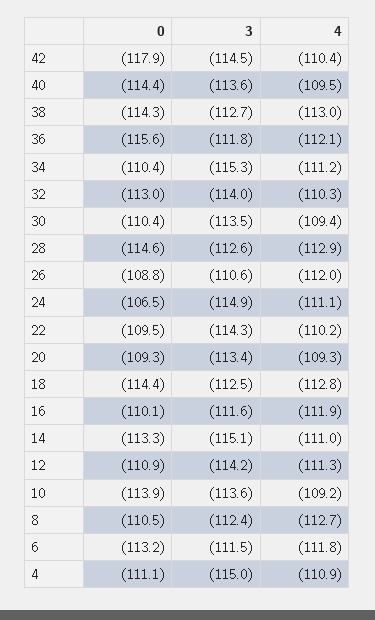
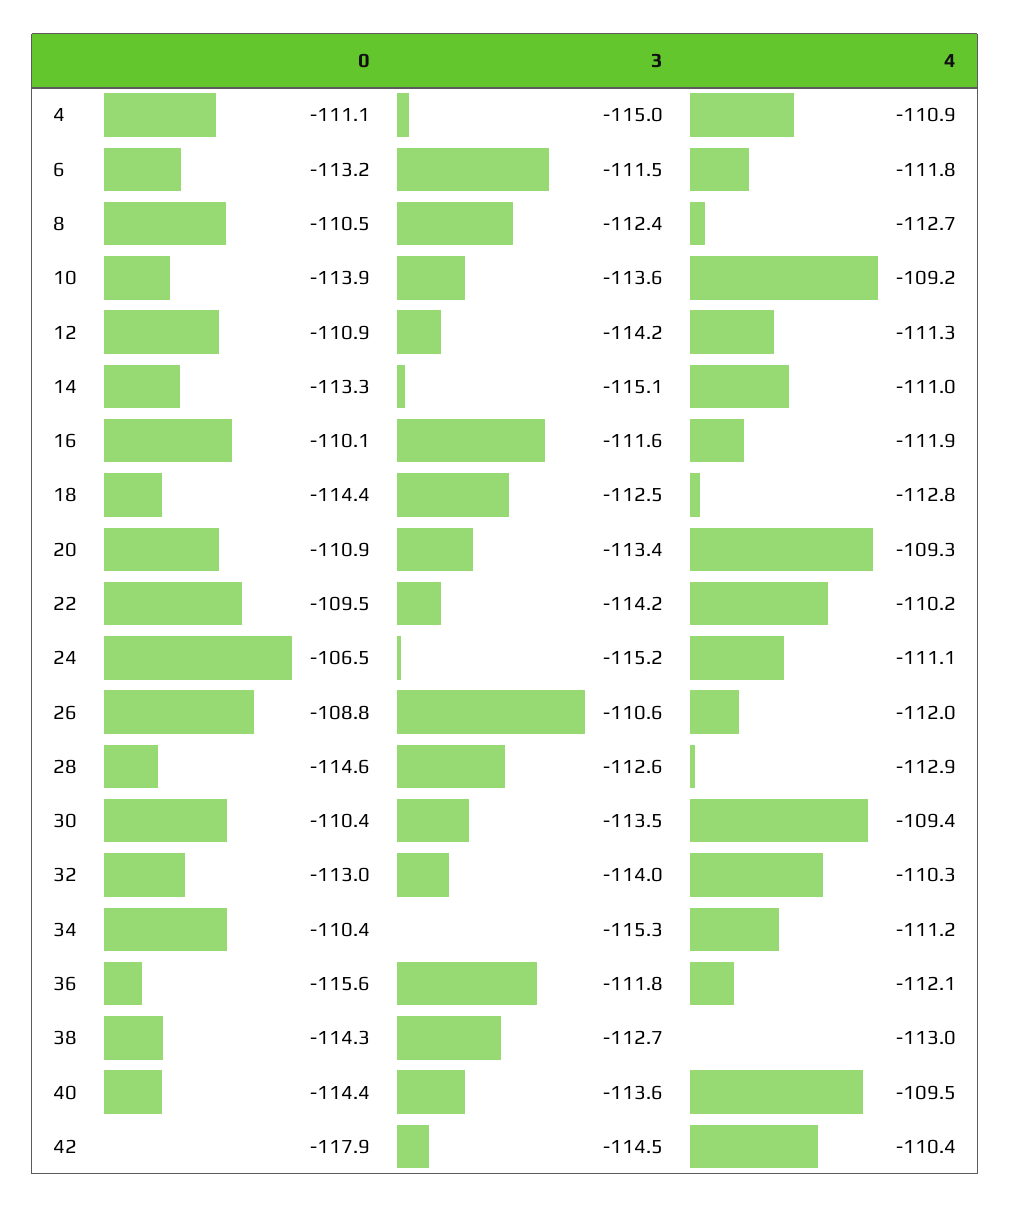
  {
    "0": {
      "42": -117.9,
      "40": -114.4,
      "38": -114.3,
      "36": -115.6,
      "34": -110.4,
      "32": -113,
      "30": -110.4,
      "28": -114.6,
      "26": -108.8,
      "24": -106.5,
      "22": -109.5,
-     "20": -109.3,
+     "20": -110.9,
      "18": -114.4,
      "16": -110.1,
      "14": -113.3,
      "12": -110.9,
      "10": -113.9,
      "8": -110.5,
      "6": -113.2,
      "4": -111.1
    },
    "3": {
      "42": -114.5,
      "40": -113.6,
      "38": -112.7,
      "36": -111.8,
      "34": -115.3,
      "32": -114,
      "30": -113.5,
      "28": -112.6,
      "26": -110.6,
-     "24": -114.9,
+     "24": -115.2,
-     "22": -114.3,
+     "22": -114.2,
      "20": -113.4,
      "18": -112.5,
      "16": -111.6,
      "14": -115.1,
      "12": -114.2,
      "10": -113.6,
      "8": -112.4,
      "6": -111.5,
      "4": -115
    },
    "4": {
      "42": -110.4,
      "40": -109.5,
      "38": -113,
      "36": -112.1,
      "34": -111.2,
      "32": -110.3,
      "30": -109.4,
      "28": -112.9,
      "26": -112,
      "24": -111.1,
      "22": -110.2,
      "20": -109.3,
      "18": -112.8,
      "16": -111.9,
      "14": -111,
      "12": -111.3,
      "10": -109.2,
      "8": -112.7,
      "6": -111.8,
      "4": -110.9
    }
  }

